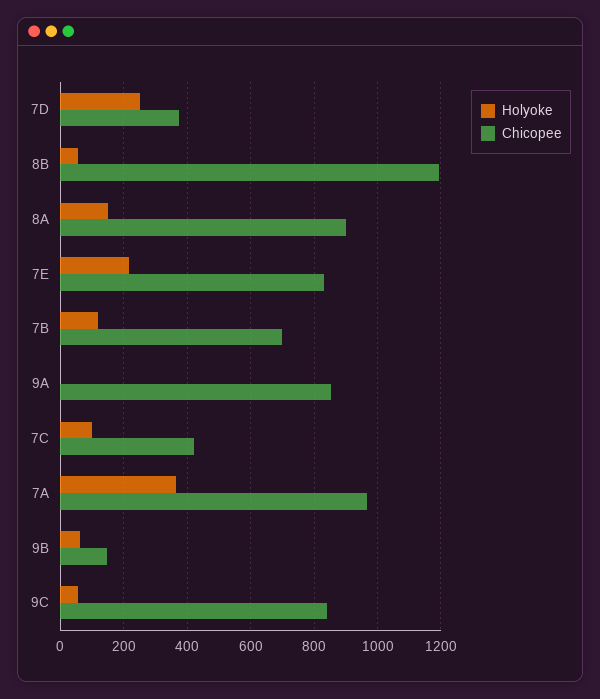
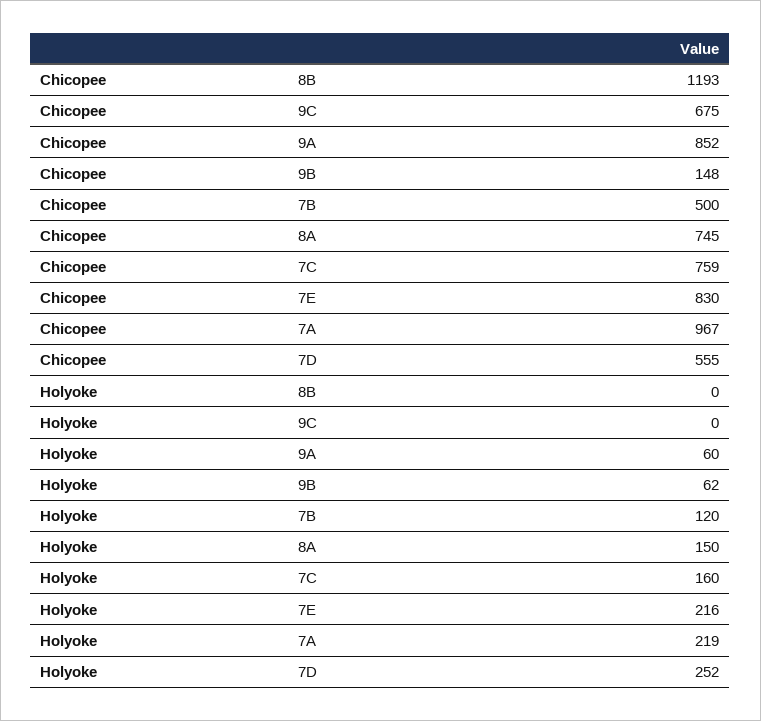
  {
    "Holyoke": {
      "7D": 252,
-     "8B": 60,
+     "8B": 0,
      "8A": 150,
      "7E": 216,
      "7B": 120,
-     "9A": 0,
+     "9A": 60,
-     "7C": 100,
+     "7C": 160,
-     "7A": 360,
+     "7A": 219,
      "9B": 62,
-     "9C": 60
+     "9C": 0
    },
    "Chicopee": {
-     "7D": 380,
+     "7D": 555,
      "8B": 1193,
-     "8A": 900,
+     "8A": 745,
      "7E": 830,
-     "7B": 700,
+     "7B": 500,
      "9A": 852,
-     "7C": 420,
+     "7C": 759,
      "7A": 967,
      "9B": 148,
-     "9C": 840
+     "9C": 675
    }
  }

